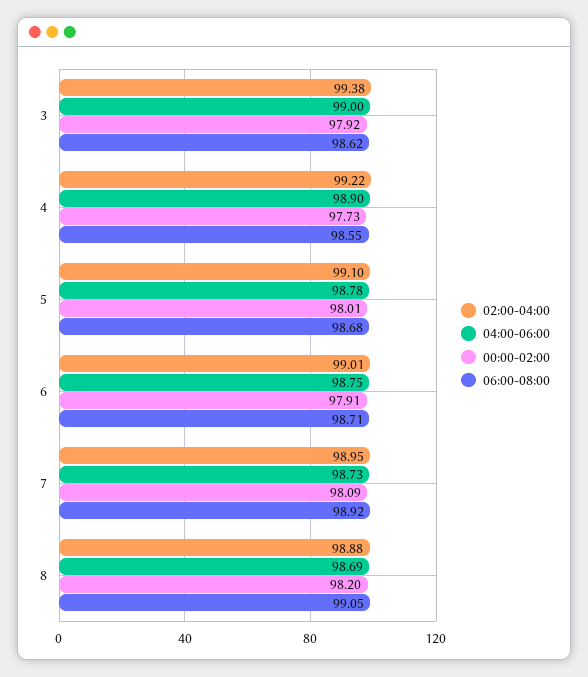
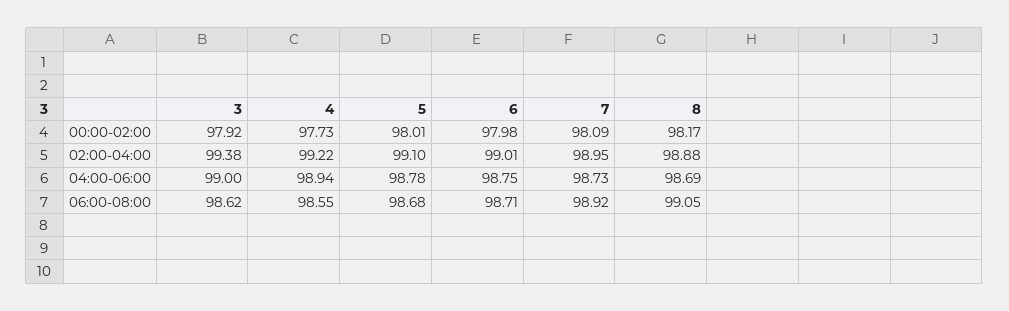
  {
    "02:00-04:00": {
      "3": 99.38,
      "4": 99.22,
      "5": 99.1,
      "6": 99.01,
      "7": 98.95,
      "8": 98.88
    },
    "04:00-06:00": {
      "3": 99,
-     "4": 98.9,
+     "4": 98.94,
      "5": 98.78,
      "6": 98.75,
      "7": 98.73,
      "8": 98.69
    },
    "00:00-02:00": {
      "3": 97.92,
      "4": 97.73,
      "5": 98.01,
-     "6": 97.91,
+     "6": 97.98,
      "7": 98.09,
-     "8": 98.2
+     "8": 98.17
    },
    "06:00-08:00": {
      "3": 98.62,
      "4": 98.55,
      "5": 98.68,
      "6": 98.71,
      "7": 98.92,
      "8": 99.05
    }
  }

